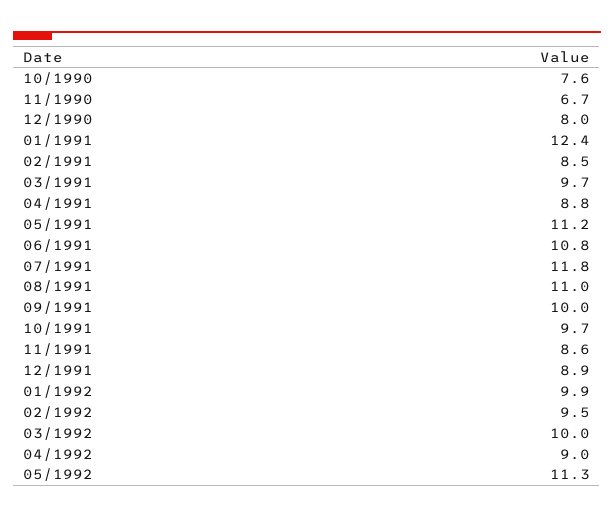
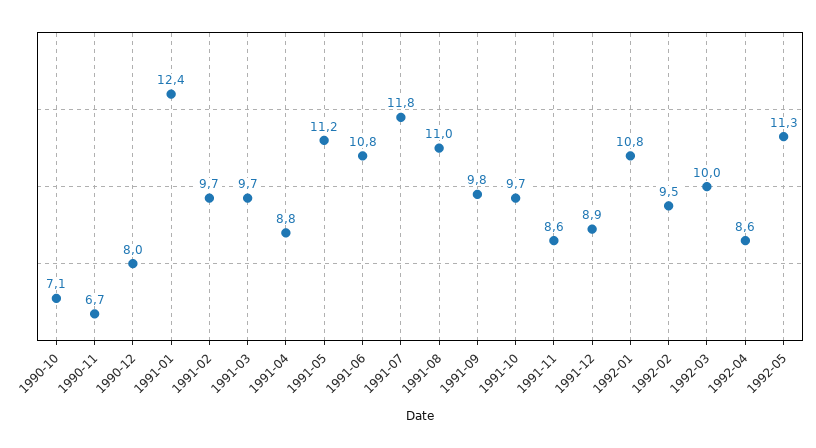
  {
-   "10/1990": 7.6,
+   "10/1990": 7.1,
    "11/1990": 6.7,
    "12/1990": 8,
    "01/1991": 12.4,
-   "02/1991": 8.5,
+   "02/1991": 9.7,
    "03/1991": 9.7,
    "04/1991": 8.8,
    "05/1991": 11.2,
    "06/1991": 10.8,
    "07/1991": 11.8,
    "08/1991": 11,
-   "09/1991": 10,
+   "09/1991": 9.8,
    "10/1991": 9.7,
    "11/1991": 8.6,
    "12/1991": 8.9,
-   "01/1992": 9.9,
+   "01/1992": 10.8,
    "02/1992": 9.5,
    "03/1992": 10,
-   "04/1992": 9,
+   "04/1992": 8.6,
    "05/1992": 11.3
  }

